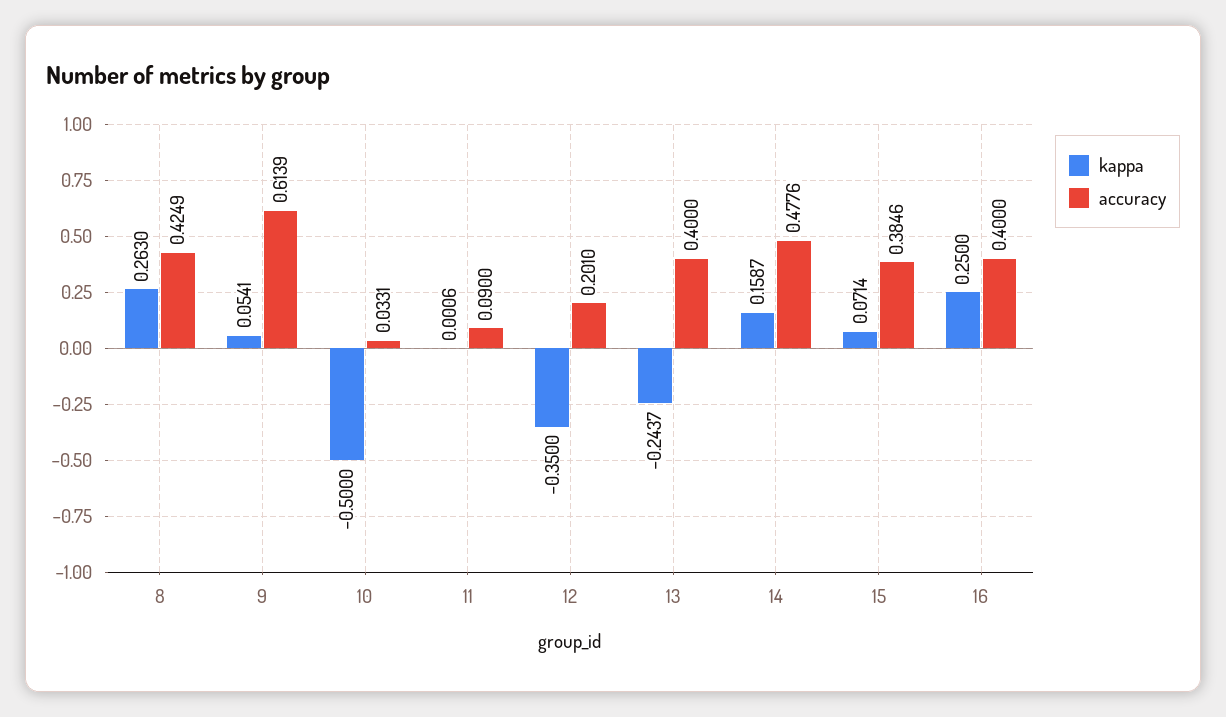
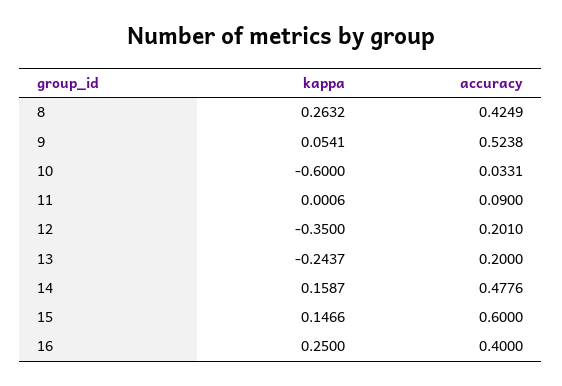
  {
    "kappa": {
-     "8": 0.263,
+     "8": 0.2632,
      "9": 0.0541,
-     "10": -0.5,
+     "10": -0.6,
      "11": 0.0006,
      "12": -0.35,
      "13": -0.2437,
      "14": 0.1587,
-     "15": 0.0714,
+     "15": 0.1466,
      "16": 0.25
    },
    "accuracy": {
      "8": 0.4249,
-     "9": 0.6139,
+     "9": 0.5238,
      "10": 0.0331,
      "11": 0.09,
      "12": 0.201,
-     "13": 0.4,
+     "13": 0.2,
      "14": 0.4776,
-     "15": 0.3846,
+     "15": 0.6,
      "16": 0.4
    }
  }

